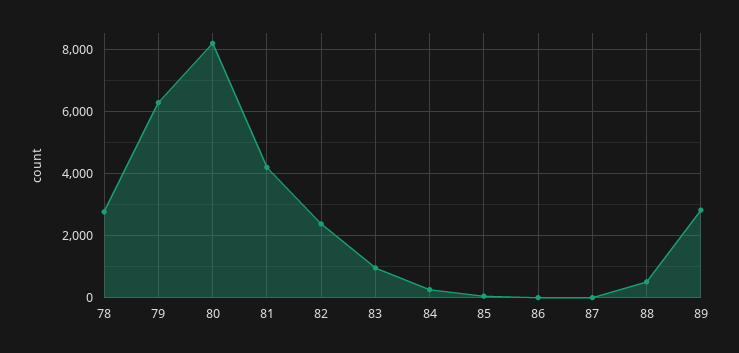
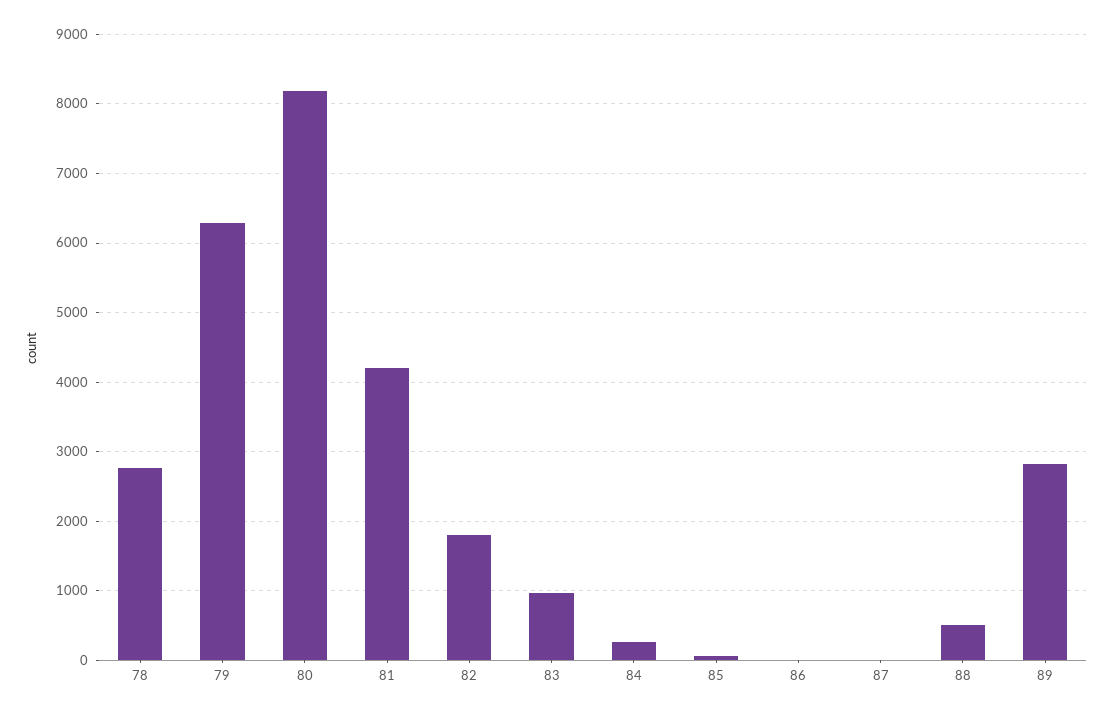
  {
    "78": 2800,
    "79": 6300,
    "80": 8200,
    "81": 4200,
-   "82": 2400,
+   "82": 1800,
    "83": 1000,
    "84": 300,
    "85": 100,
    "86": 0,
    "87": 0,
    "88": 500,
    "89": 2800
  }

